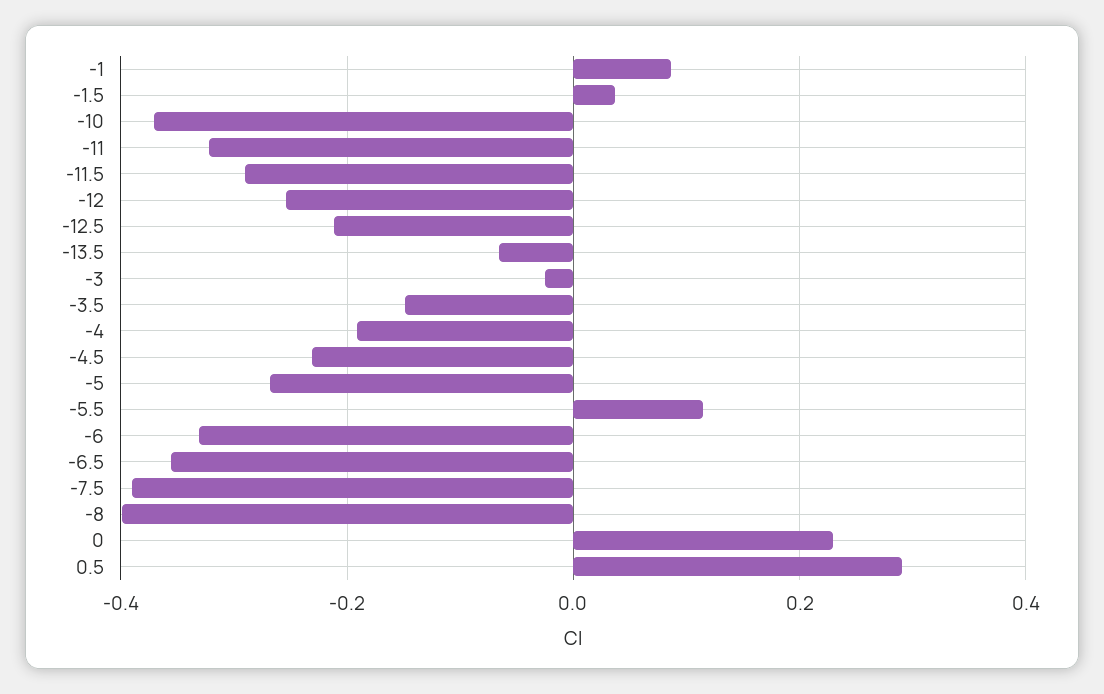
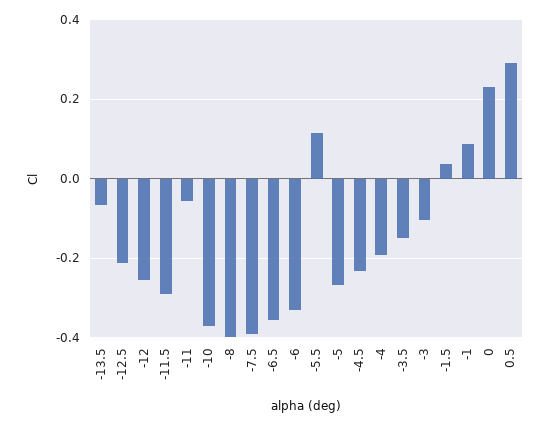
  {
    "-1": 0.08,
    "-1.5": 0.04,
    "-10": -0.38,
-   "-11": -0.32,
+   "-11": -0.06,
    "-11.5": -0.3,
    "-12": -0.26,
    "-12.5": -0.22,
    "-13.5": -0.06,
-   "-3": -0.02,
+   "-3": -0.1,
    "-3.5": -0.14,
    "-4": -0.2,
    "-4.5": -0.24,
    "-5": -0.26,
    "-5.5": 0.12,
    "-6": -0.34,
    "-6.5": -0.36,
    "-7.5": -0.4,
    "-8": -0.4,
    "0": 0.24,
    "0.5": 0.3
  }

